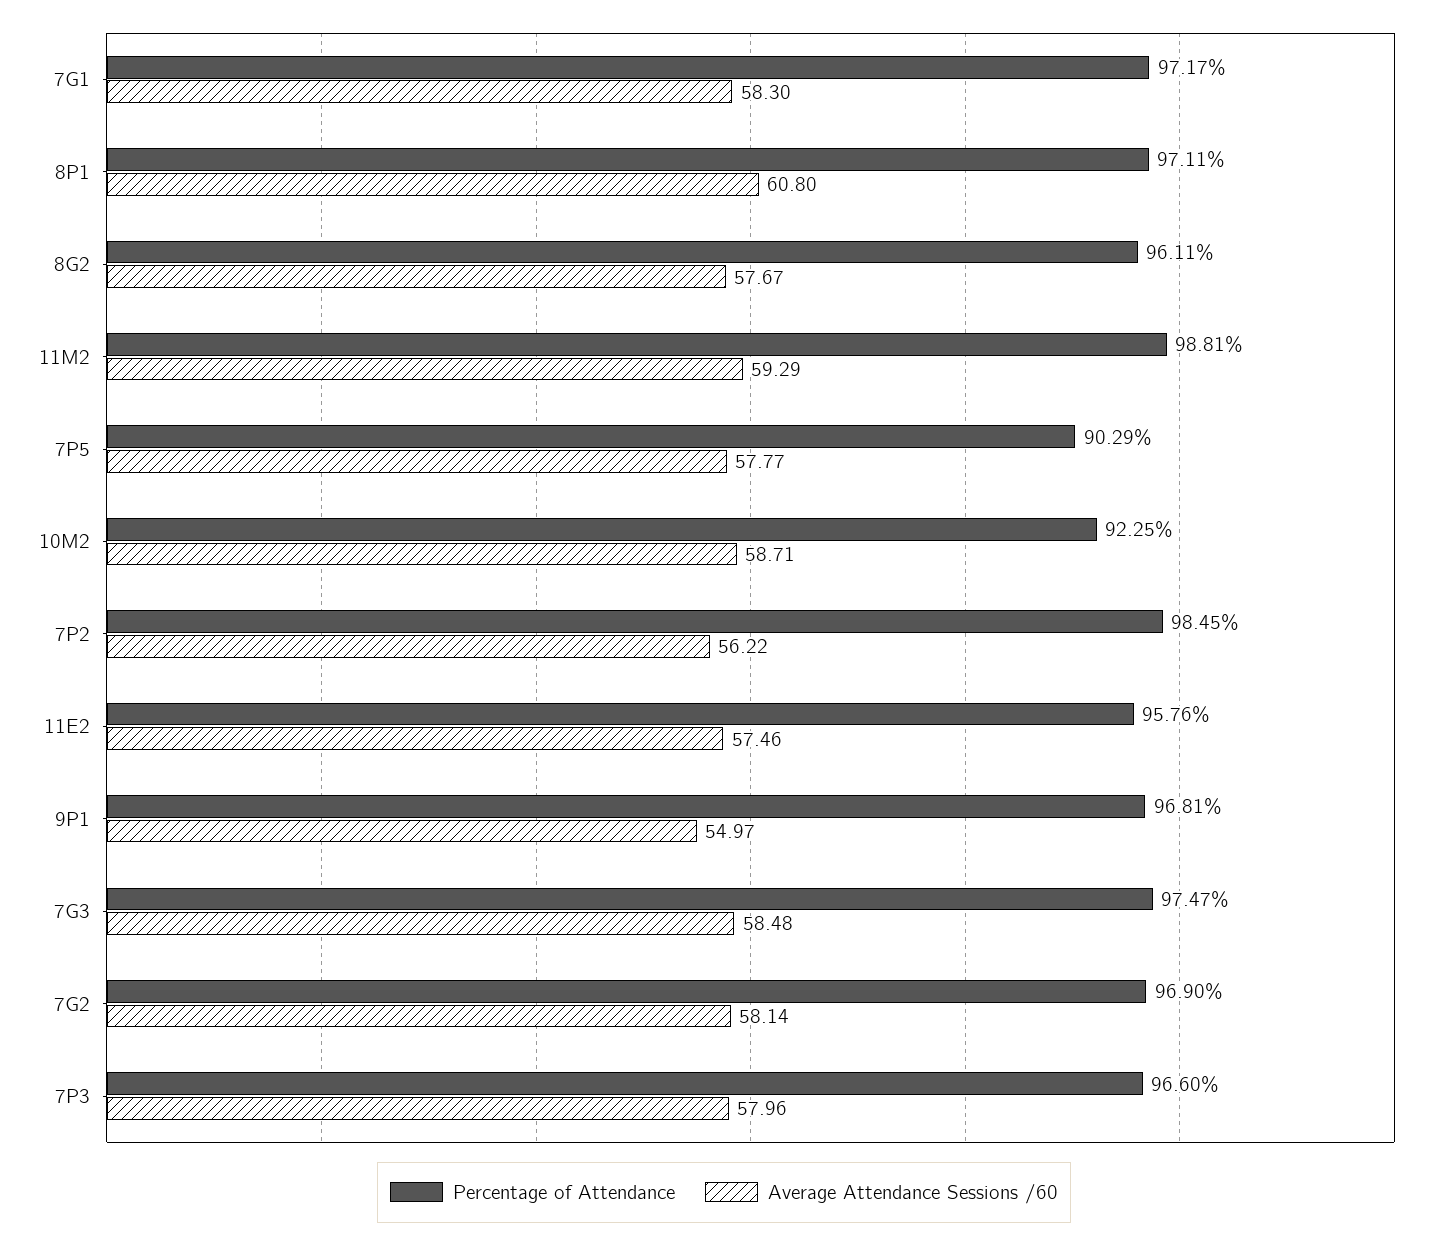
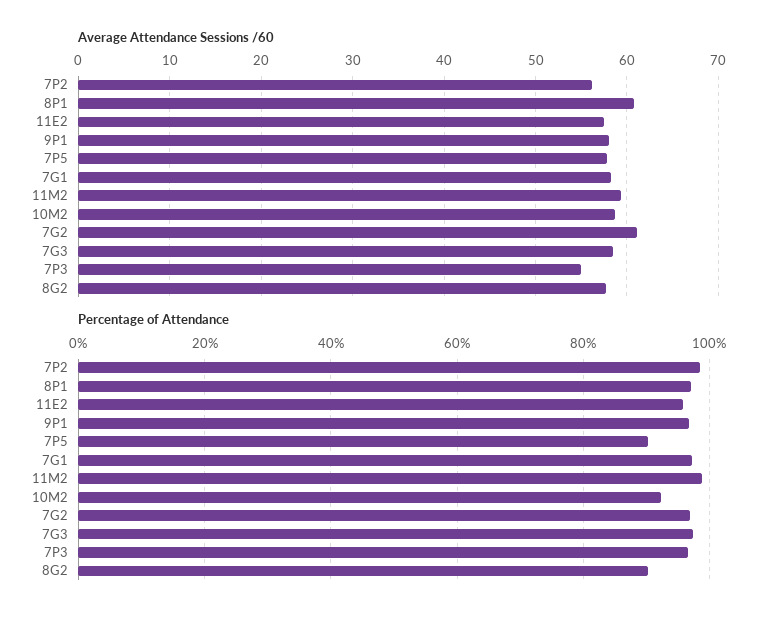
  {
    "Percentage of Attendance": {
      "7G1": 97.17,
      "8P1": 97.11,
-     "8G2": 96.11,
+     "8G2": 90,
      "11M2": 98.81,
      "7P5": 90.29,
      "10M2": 92.25,
      "7P2": 98.45,
      "11E2": 95.76,
      "9P1": 96.81,
      "7G3": 97.47,
      "7G2": 96.9,
      "7P3": 96.6
    },
    "Average Attendance Sessions /60": {
      "7G1": 58.3,
      "8P1": 60.8,
      "8G2": 57.67,
      "11M2": 59.29,
      "7P5": 57.77,
      "10M2": 58.71,
      "7P2": 56.22,
      "11E2": 57.46,
-     "9P1": 54.97,
+     "9P1": 58,
      "7G3": 58.48,
-     "7G2": 58.14,
+     "7G2": 61,
-     "7P3": 57.96
+     "7P3": 55
    }
  }

